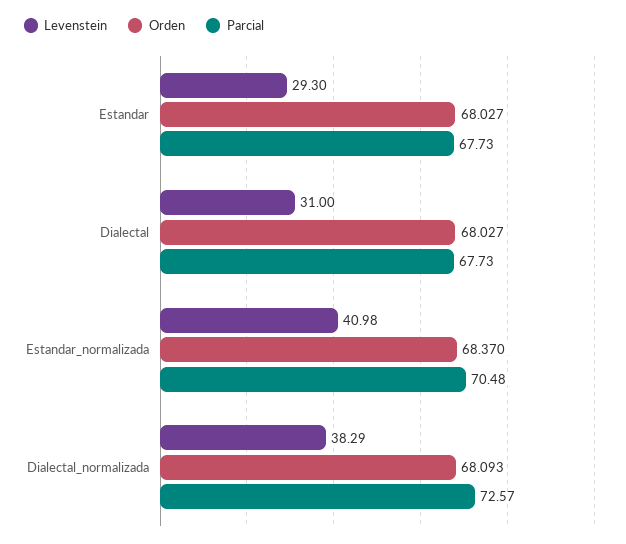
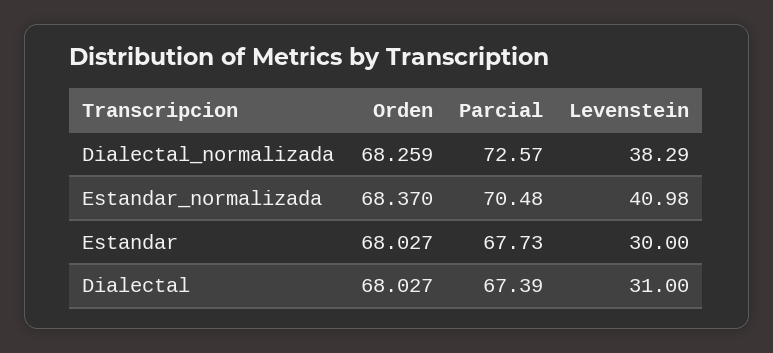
  {
    "Levenstein": {
-     "Estandar": 29.3,
+     "Estandar": 30,
      "Dialectal": 31,
      "Estandar_normalizada": 40.98,
      "Dialectal_normalizada": 38.29
    },
    "Orden": {
      "Estandar": 68.027,
      "Dialectal": 68.027,
      "Estandar_normalizada": 68.37,
-     "Dialectal_normalizada": 68.093
+     "Dialectal_normalizada": 68.259
    },
    "Parcial": {
      "Estandar": 67.73,
-     "Dialectal": 67.73,
+     "Dialectal": 67.39,
      "Estandar_normalizada": 70.48,
      "Dialectal_normalizada": 72.57
    }
  }

